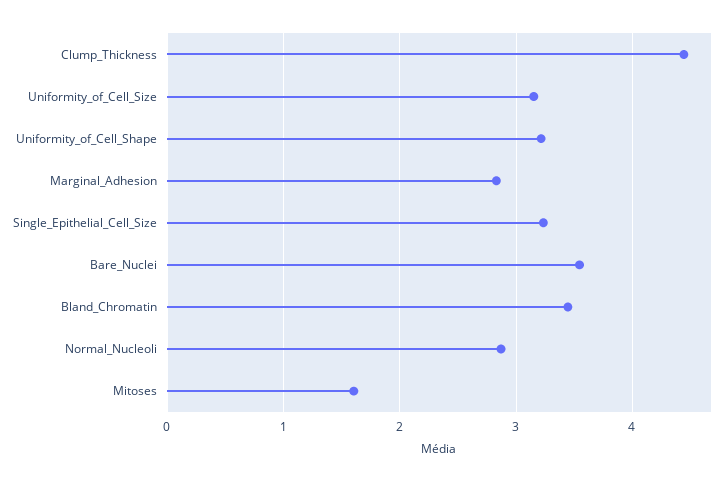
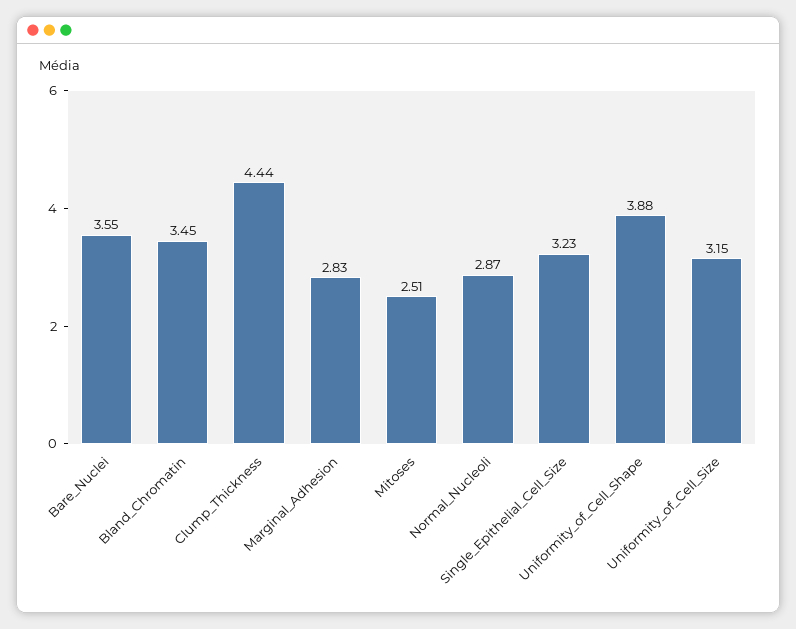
  {
    "Clump_Thickness": 4.44,
    "Uniformity_of_Cell_Size": 3.15,
-   "Uniformity_of_Cell_Shape": 3.2,
+   "Uniformity_of_Cell_Shape": 3.88,
    "Marginal_Adhesion": 2.83,
    "Single_Epithelial_Cell_Size": 3.23,
    "Bare_Nuclei": 3.55,
    "Bland_Chromatin": 3.45,
    "Normal_Nucleoli": 2.87,
-   "Mitoses": 1.6
+   "Mitoses": 2.51
  }

